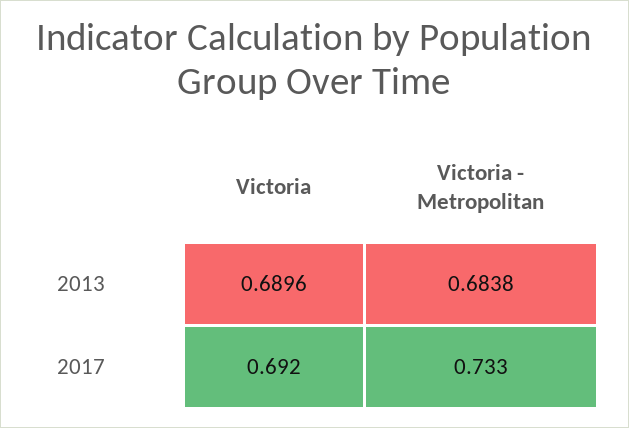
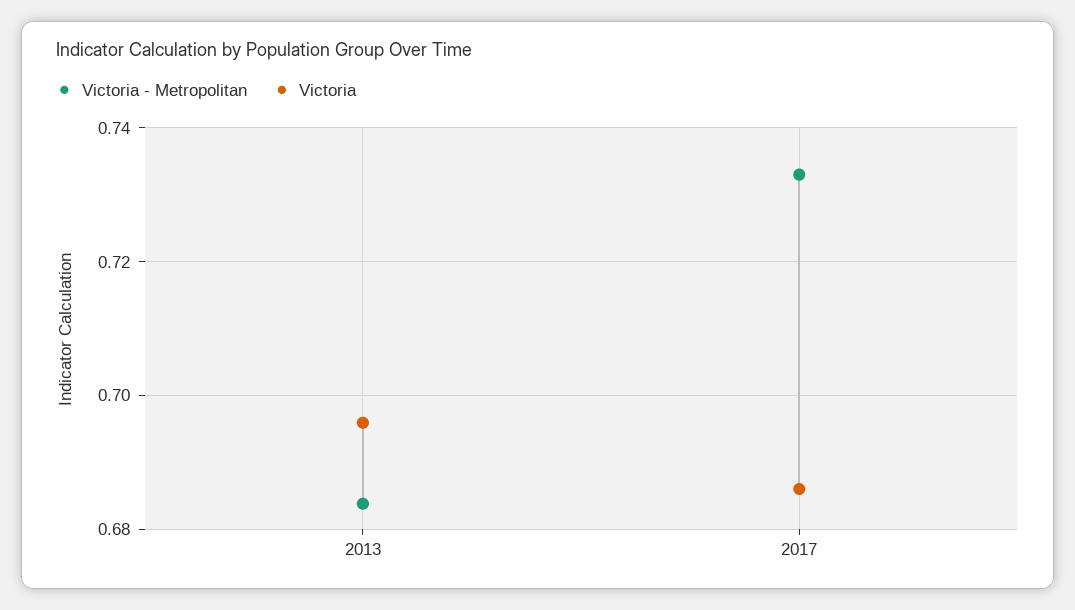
  {
    "Victoria": {
-     "2013": 0.6896,
+     "2013": 0.696,
-     "2017": 0.692
+     "2017": 0.686
    },
    "Victoria - Metropolitan": {
      "2013": 0.6838,
      "2017": 0.733
    }
  }

